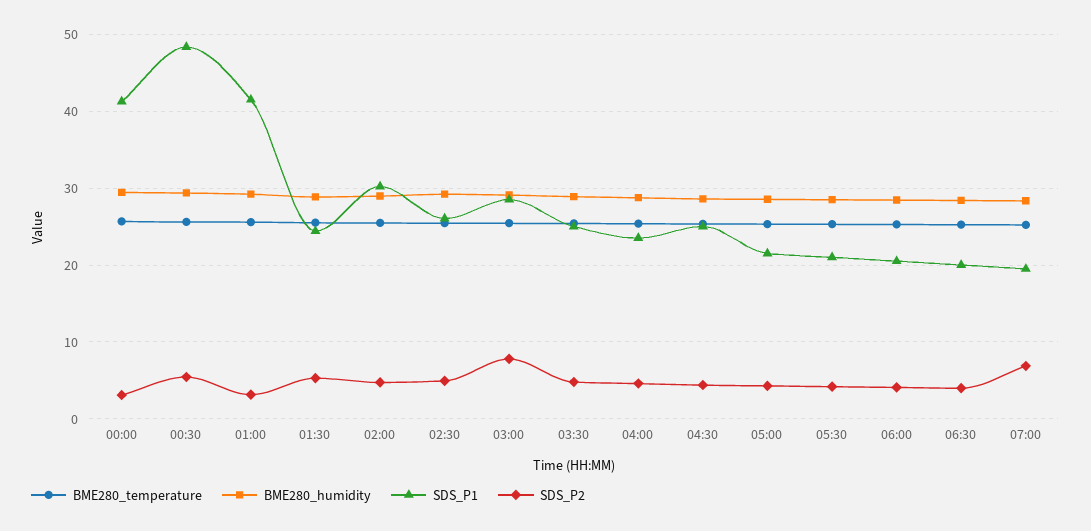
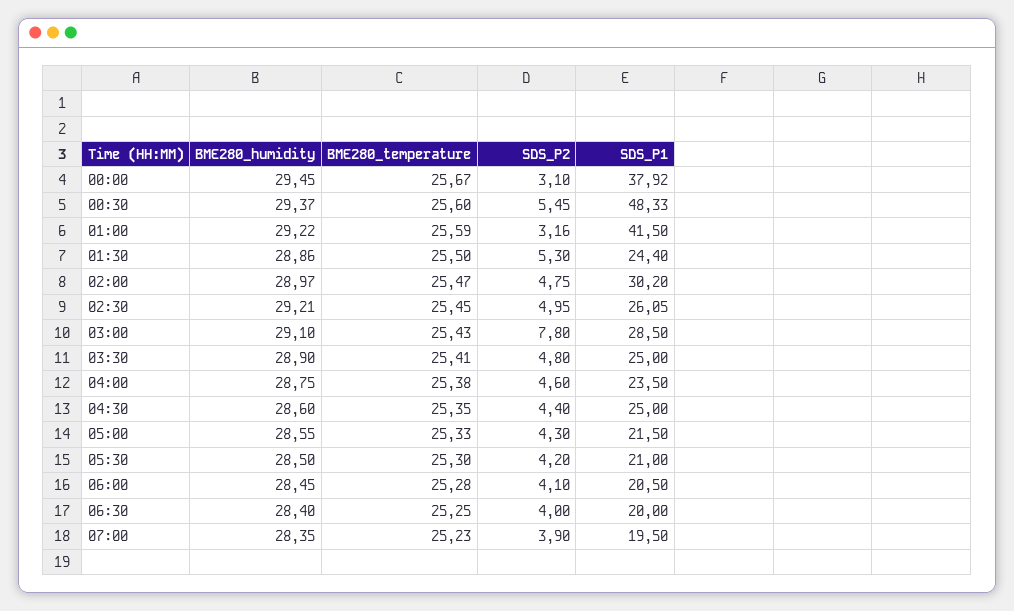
  {
    "BME280_temperature": {
      "00:00": 25.67,
      "00:30": 25.6,
      "01:00": 25.59,
      "01:30": 25.5,
      "02:00": 25.47,
      "02:30": 25.45,
      "03:00": 25.43,
      "03:30": 25.41,
      "04:00": 25.38,
      "04:30": 25.35,
      "05:00": 25.33,
      "05:30": 25.3,
      "06:00": 25.28,
      "06:30": 25.25,
      "07:00": 25.23
    },
    "BME280_humidity": {
      "00:00": 29.45,
      "00:30": 29.37,
      "01:00": 29.22,
      "01:30": 28.86,
      "02:00": 28.97,
      "02:30": 29.21,
      "03:00": 29.1,
      "03:30": 28.9,
      "04:00": 28.75,
      "04:30": 28.6,
      "05:00": 28.55,
      "05:30": 28.5,
      "06:00": 28.45,
      "06:30": 28.4,
      "07:00": 28.35
    },
    "SDS_P1": {
-     "00:00": 41,
+     "00:00": 37.92,
      "00:30": 48.33,
      "01:00": 41.5,
      "01:30": 24.4,
      "02:00": 30.2,
      "02:30": 26.05,
      "03:00": 28.5,
      "03:30": 25,
      "04:00": 23.5,
      "04:30": 25,
      "05:00": 21.5,
      "05:30": 21,
      "06:00": 20.5,
      "06:30": 20,
      "07:00": 19.5
    },
    "SDS_P2": {
      "00:00": 3.1,
      "00:30": 5.45,
      "01:00": 3.16,
      "01:30": 5.3,
      "02:00": 4.75,
      "02:30": 4.95,
      "03:00": 7.8,
      "03:30": 4.8,
      "04:00": 4.6,
      "04:30": 4.4,
      "05:00": 4.3,
      "05:30": 4.2,
      "06:00": 4.1,
      "06:30": 4,
-     "07:00": 7
+     "07:00": 3.9
    }
  }

